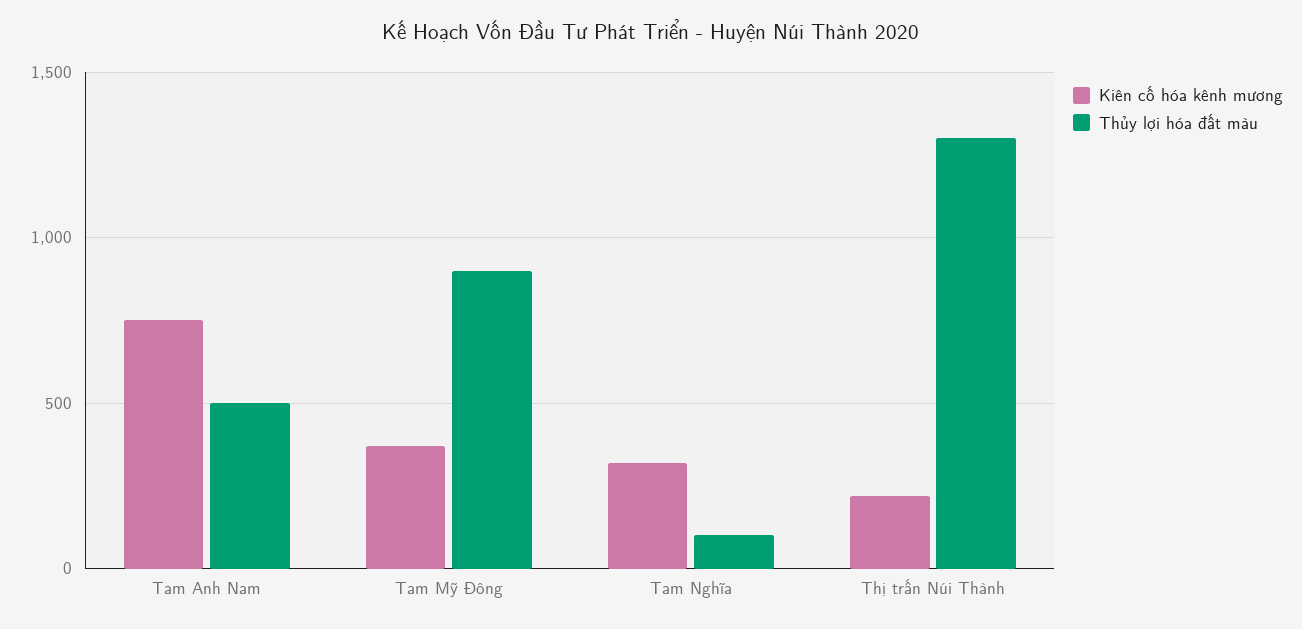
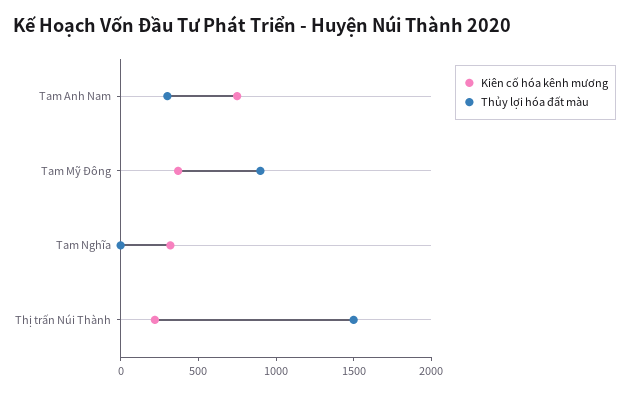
  {
    "Kiên cố hóa kênh mương": {
      "Tam Anh Nam": 750,
      "Tam Mỹ Đông": 350,
      "Tam Nghĩa": 300,
      "Thị trấn Núi Thành": 200
    },
    "Thủy lợi hóa đất màu": {
-     "Tam Anh Nam": 500,
+     "Tam Anh Nam": 300,
      "Tam Mỹ Đông": 900,
-     "Tam Nghĩa": 100,
+     "Tam Nghĩa": 0,
-     "Thị trấn Núi Thành": 1300
+     "Thị trấn Núi Thành": 1500
    }
  }

